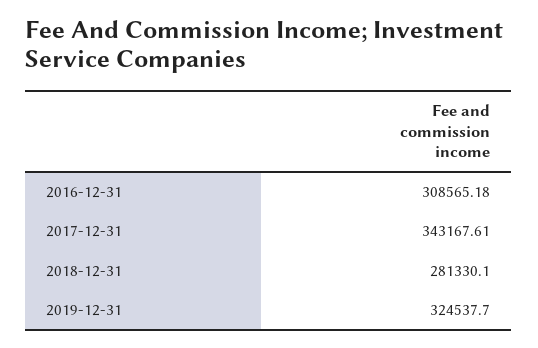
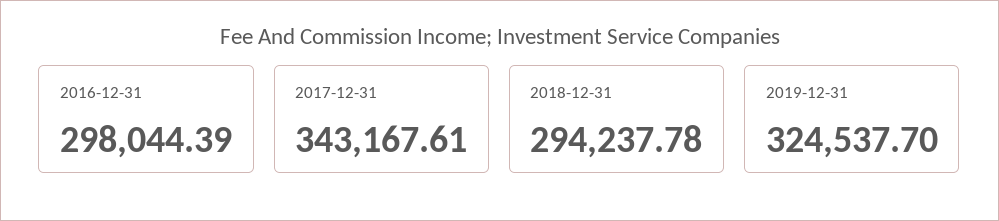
  {
-   "2016-12-31": 308565.18,
+   "2016-12-31": 298044.39,
    "2017-12-31": 343167.61,
-   "2018-12-31": 281330.1,
+   "2018-12-31": 294237.78,
    "2019-12-31": 324537.7
  }

